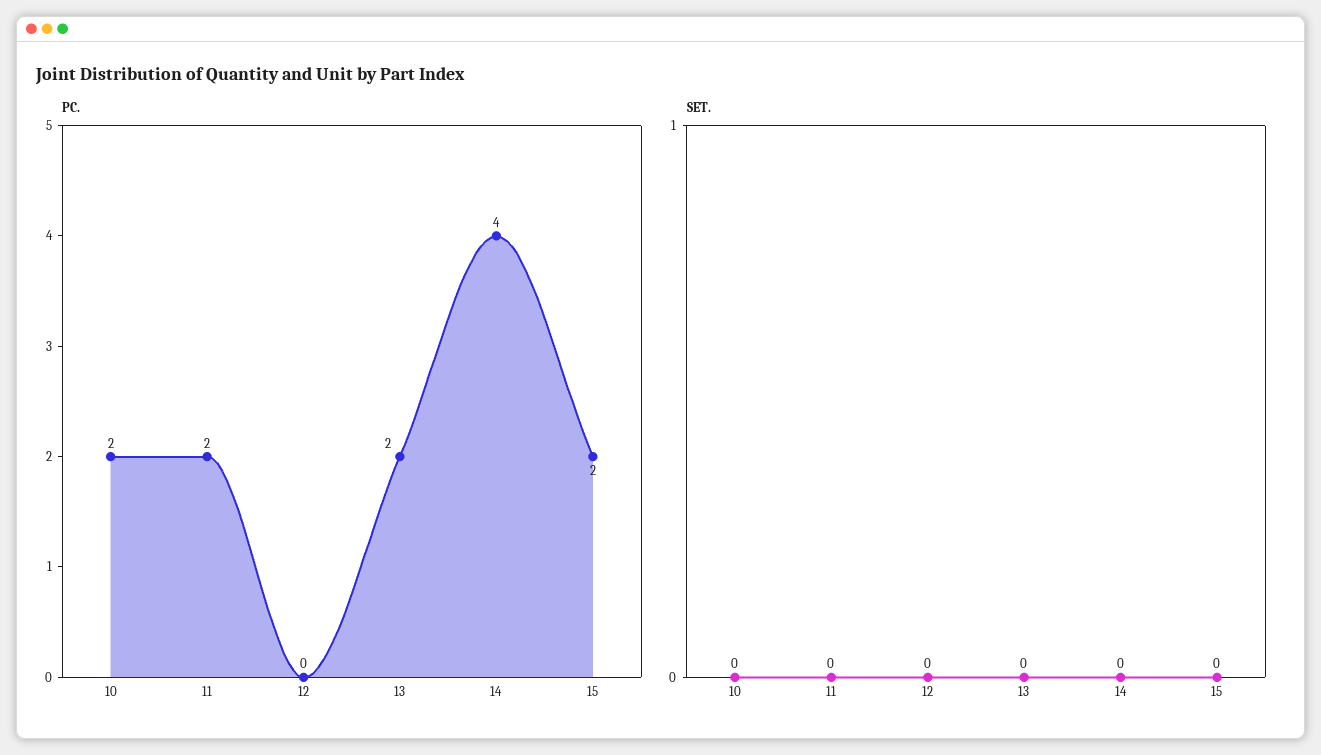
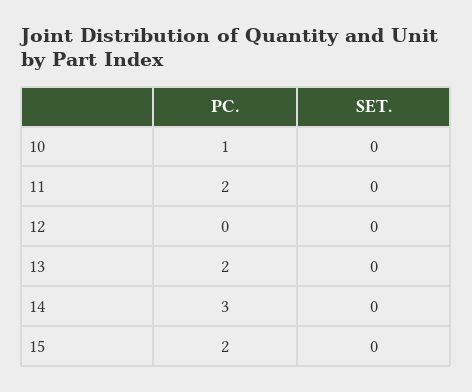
  {
    "PC.": {
-     "10": 2,
+     "10": 1,
      "11": 2,
      "12": 0,
      "13": 2,
-     "14": 4,
+     "14": 3,
      "15": 2
    },
    "SET.": {
      "10": 0,
      "11": 0,
      "12": 0,
      "13": 0,
      "14": 0,
      "15": 0
    }
  }

